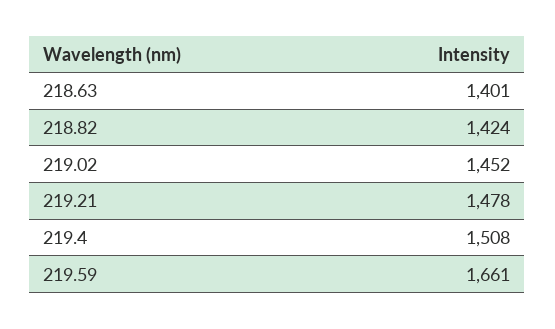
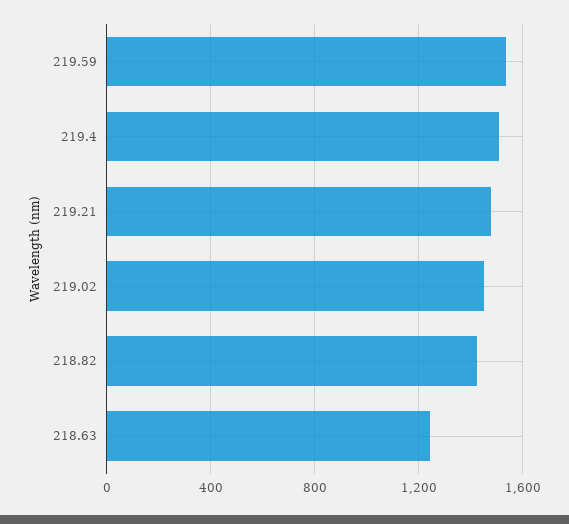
  {
-   "218.63": 1401,
+   "218.63": 1250,
    "218.82": 1424,
    "219.02": 1452,
    "219.21": 1478,
    "219.4": 1508,
-   "219.59": 1661
+   "219.59": 1550
  }

